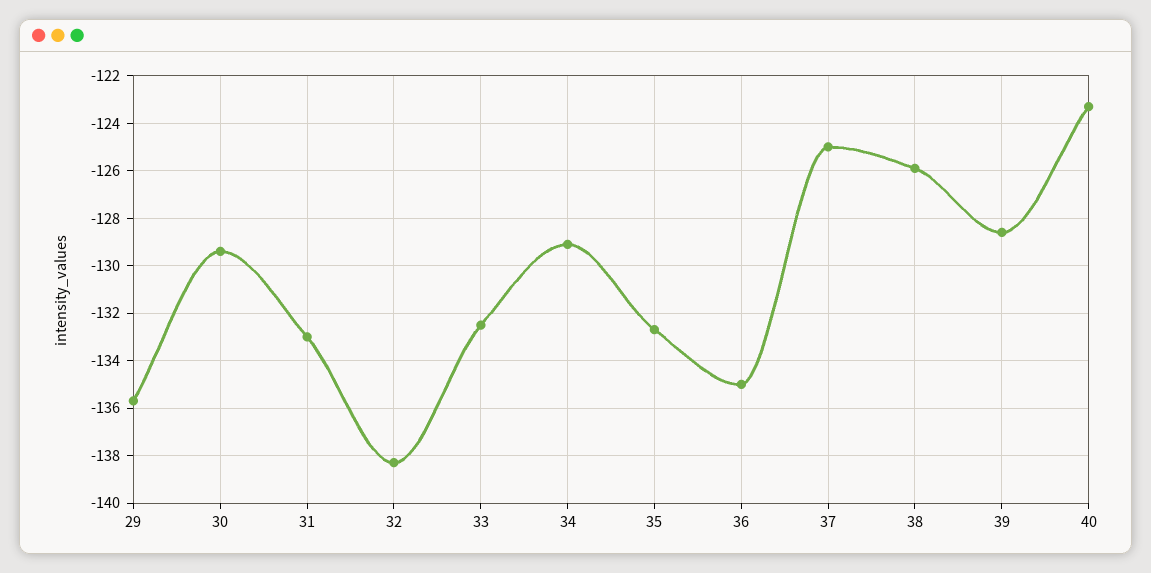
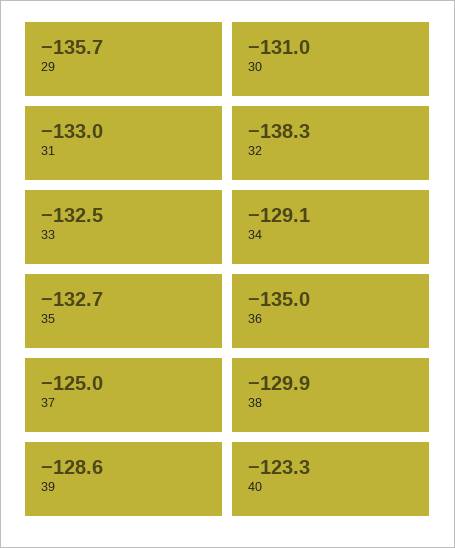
  {
    "29": -135.7,
-   "30": -129.5,
+   "30": -131,
    "31": -133,
    "32": -138.3,
    "33": -132.5,
    "34": -129.1,
    "35": -132.7,
    "36": -135,
    "37": -125,
-   "38": -126,
+   "38": -129.9,
    "39": -128.6,
    "40": -123.3
  }

